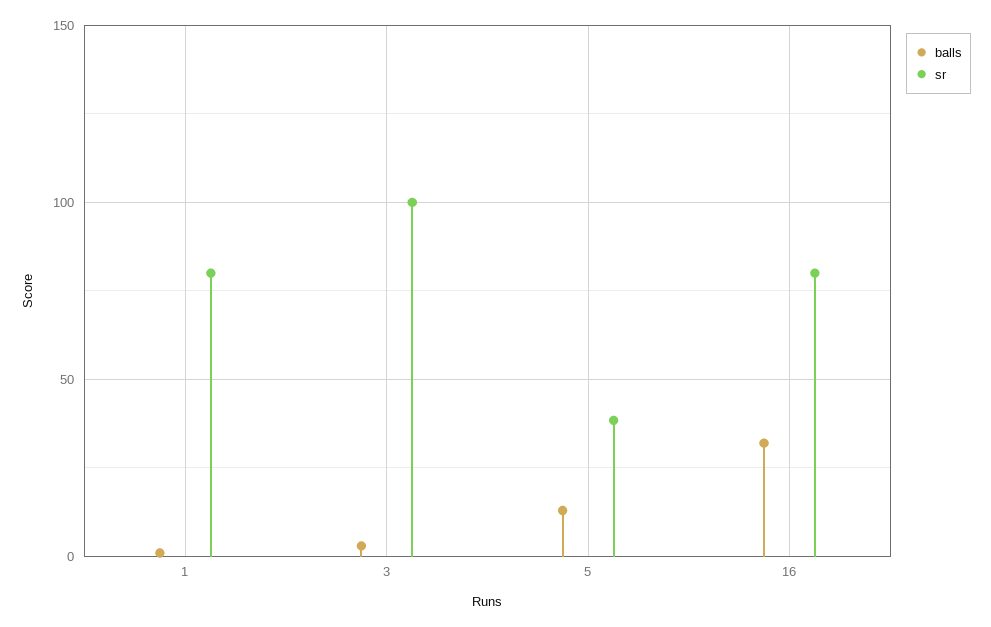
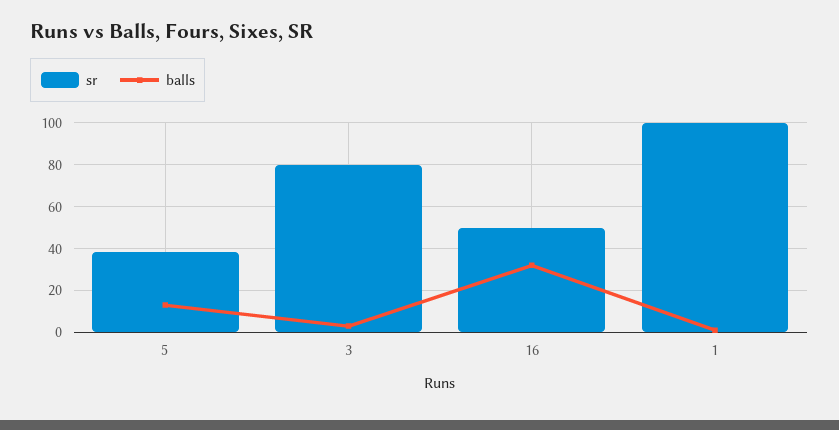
  {
    "balls": {
      "1": 0,
      "3": 5,
      "5": 15,
      "16": 30
    },
    "sr": {
-     "1": 80,
+     "1": 100,
-     "3": 100,
+     "3": 80,
      "5": 40,
-     "16": 80
+     "16": 50
    }
  }

